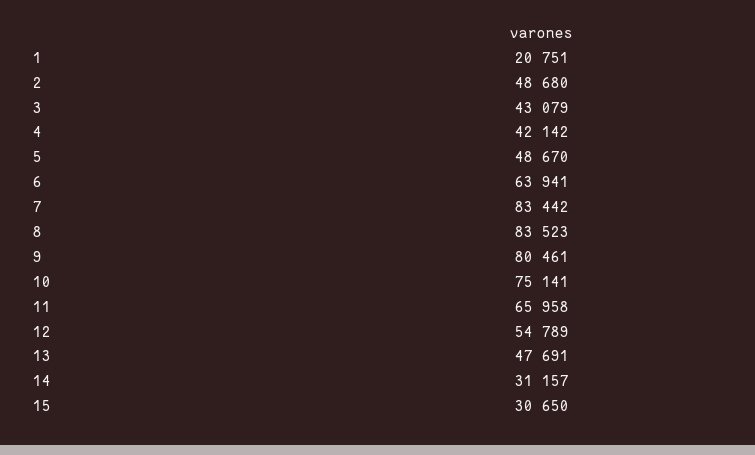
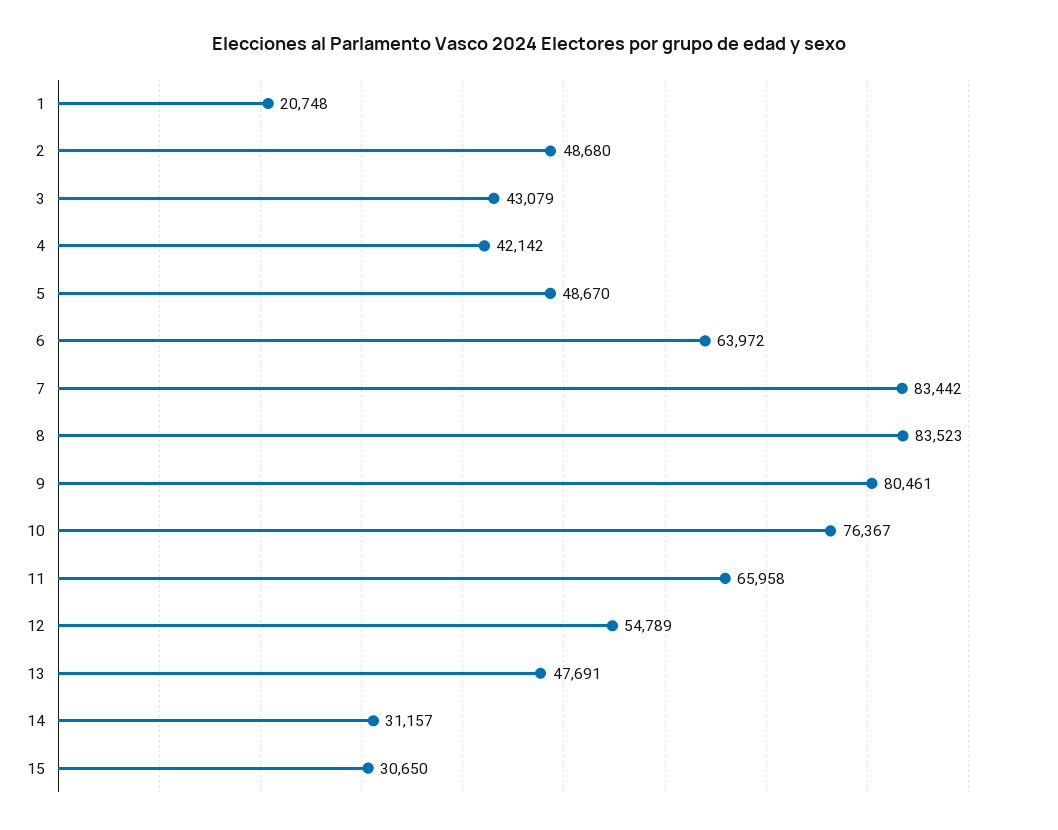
  {
-   "1": 20751,
+   "1": 20748,
    "2": 48680,
    "3": 43079,
    "4": 42142,
    "5": 48670,
-   "6": 63941,
+   "6": 63972,
    "7": 83442,
    "8": 83523,
    "9": 80461,
-   "10": 75141,
+   "10": 76367,
    "11": 65958,
    "12": 54789,
    "13": 47691,
    "14": 31157,
    "15": 30650
  }

